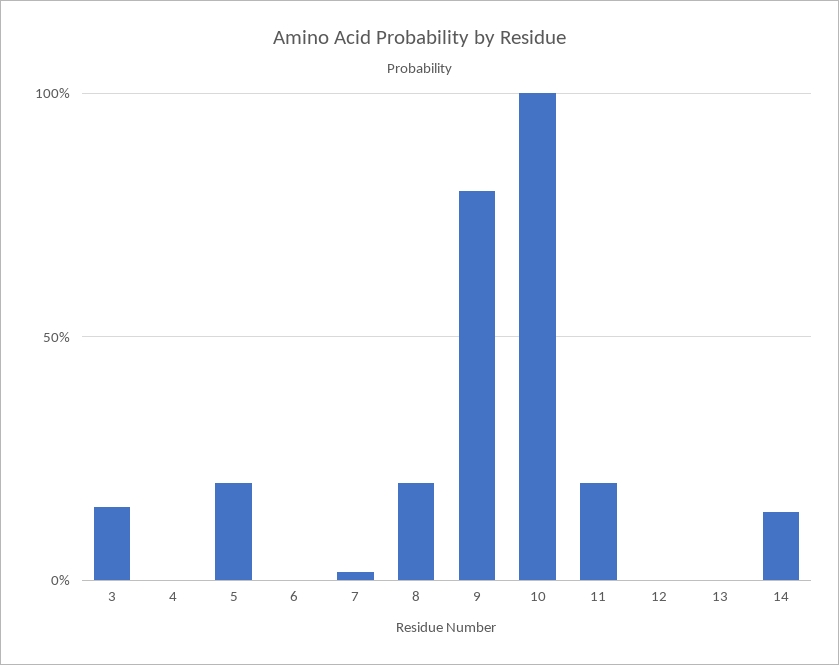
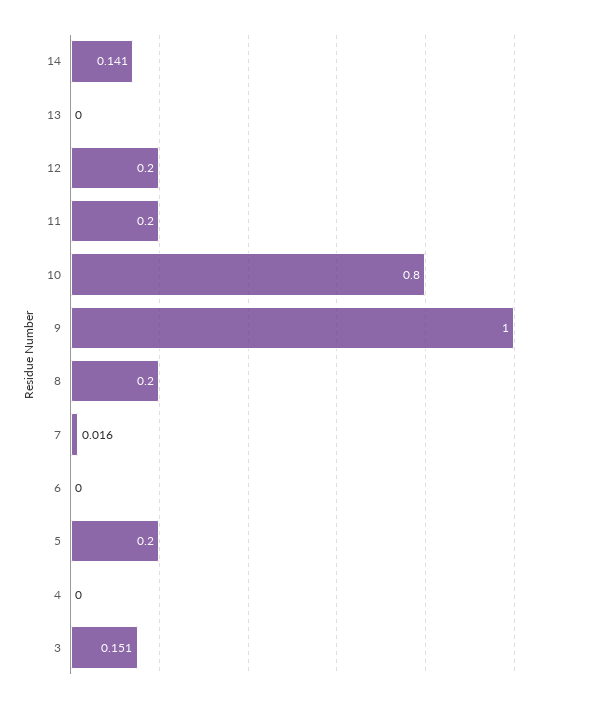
  {
    "3": 0.151,
    "4": 0,
    "5": 0.2,
    "6": 0,
    "7": 0.016,
    "8": 0.2,
-   "9": 0.8,
+   "9": 1,
-   "10": 1,
+   "10": 0.8,
    "11": 0.2,
-   "12": 0,
+   "12": 0.2,
    "13": 0,
    "14": 0.141
  }

